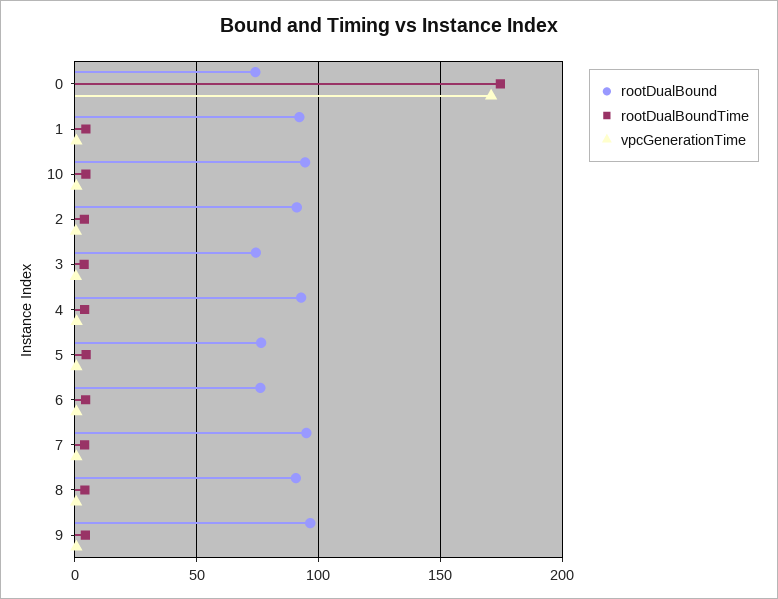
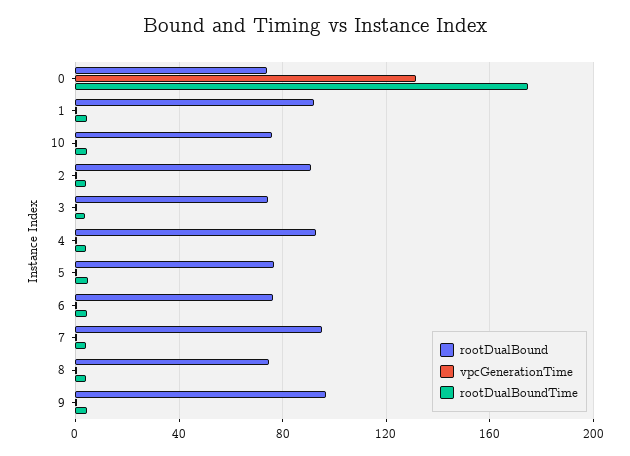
  {
    "rootDualBound": {
      "0": 75,
      "1": 90,
-     "10": 95,
+     "10": 75,
      "2": 90,
      "3": 75,
      "4": 95,
      "5": 75,
      "6": 75,
      "7": 95,
-     "8": 90,
+     "8": 75,
      "9": 95
    },
    "rootDualBoundTime": {
      "0": 175,
      "1": 5,
      "10": 5,
      "2": 5,
      "3": 5,
      "4": 5,
      "5": 5,
      "6": 5,
      "7": 5,
      "8": 5,
      "9": 5
    },
    "vpcGenerationTime": {
-     "0": 170,
+     "0": 130,
      "1": 0,
      "10": 0,
      "2": 0,
      "3": 0,
      "4": 0,
      "5": 0,
      "6": 0,
      "7": 0,
      "8": 0,
      "9": 0
    }
  }

